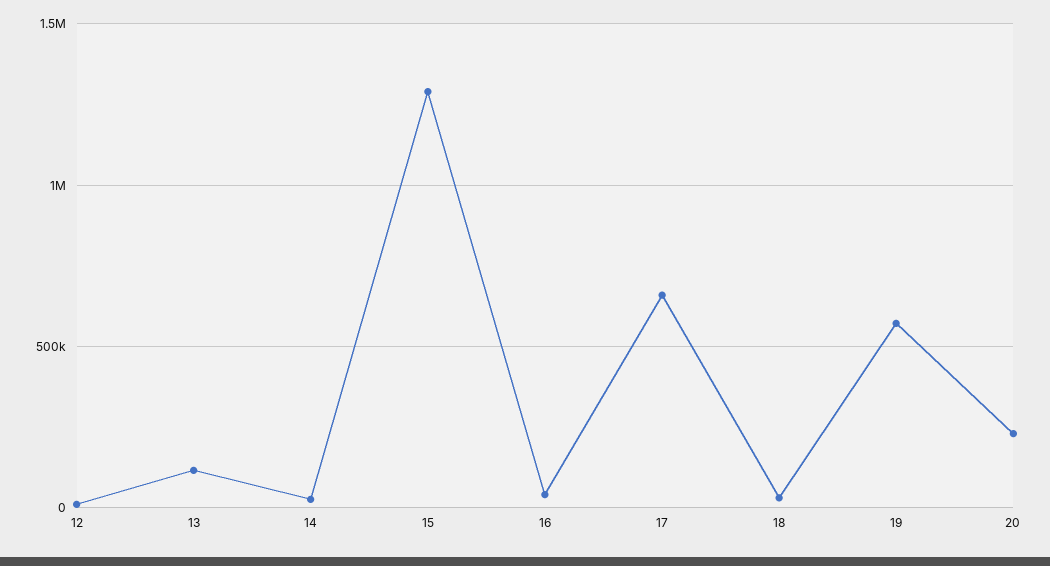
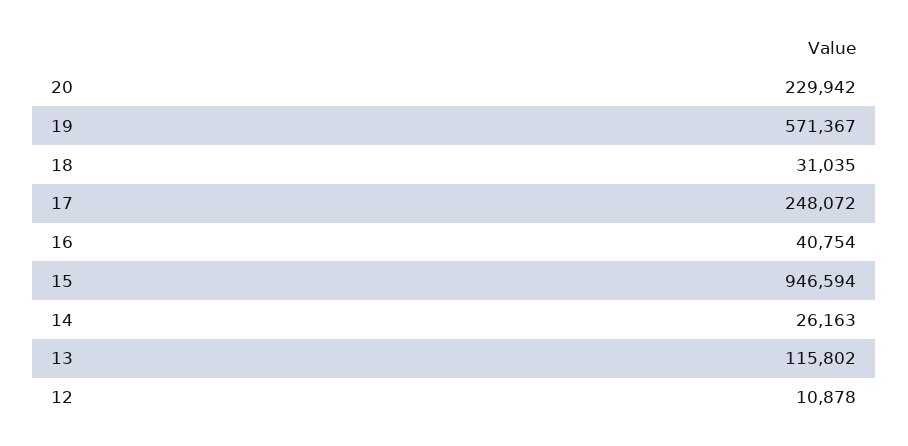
  {
    "12": 10878,
    "13": 115802,
    "14": 26163,
-   "15": 1300000,
+   "15": 946594,
    "16": 40754,
-   "17": 650000,
+   "17": 248072,
    "18": 31035,
    "19": 571367,
    "20": 229942
  }

